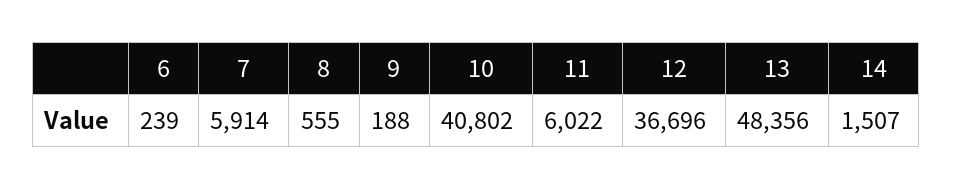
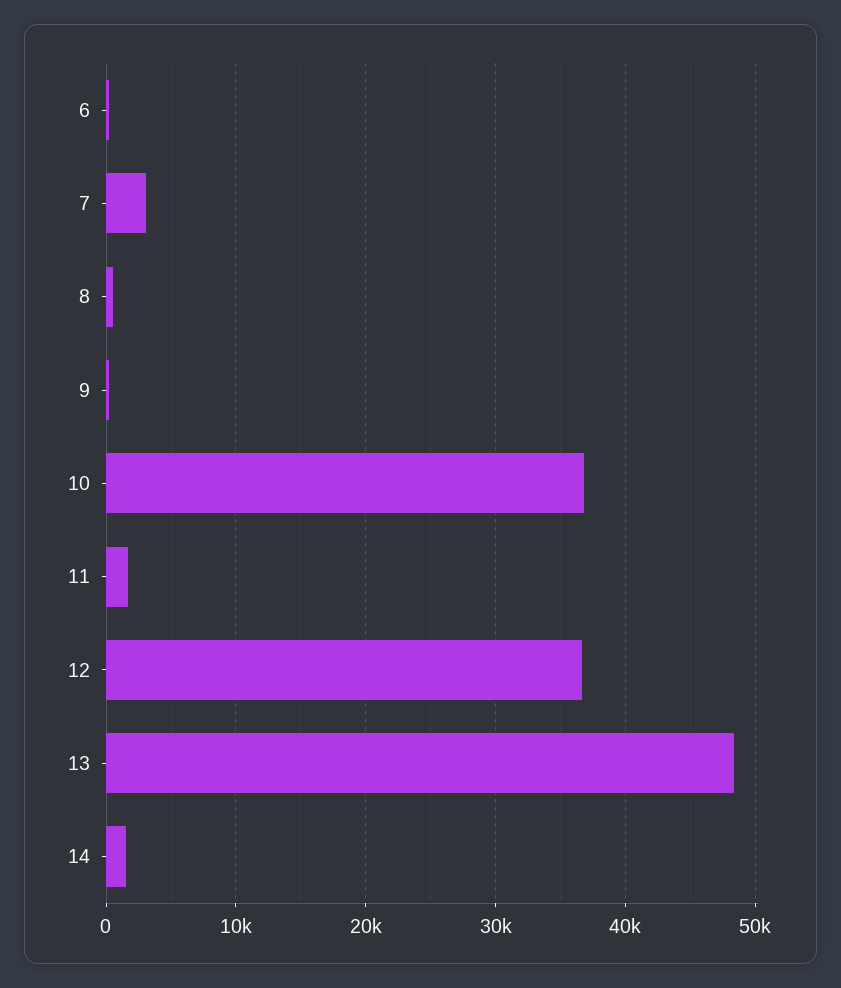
  {
    "6": 239,
-   "7": 5914,
+   "7": 3000,
    "8": 555,
    "9": 188,
-   "10": 40802,
+   "10": 37000,
-   "11": 6022,
+   "11": 2000,
    "12": 36696,
    "13": 48356,
    "14": 1507
  }

